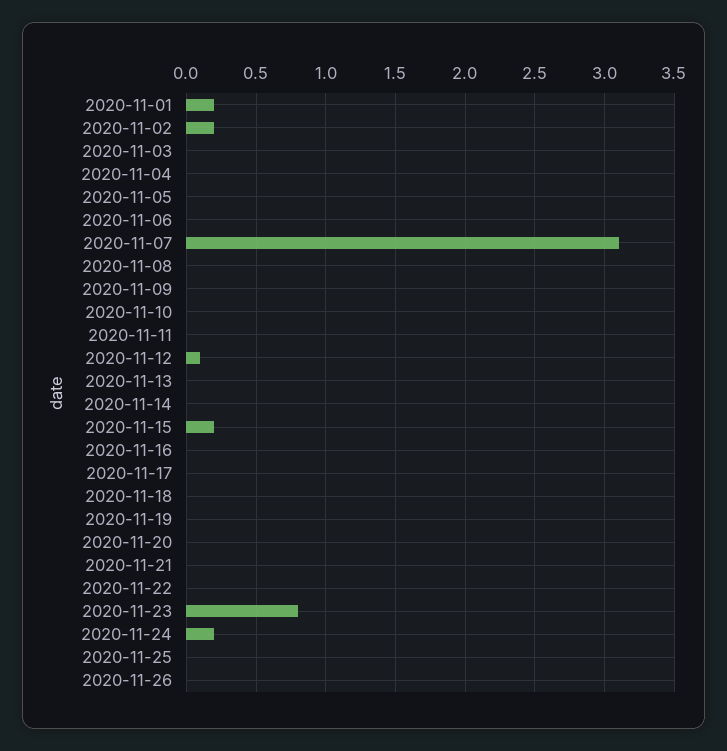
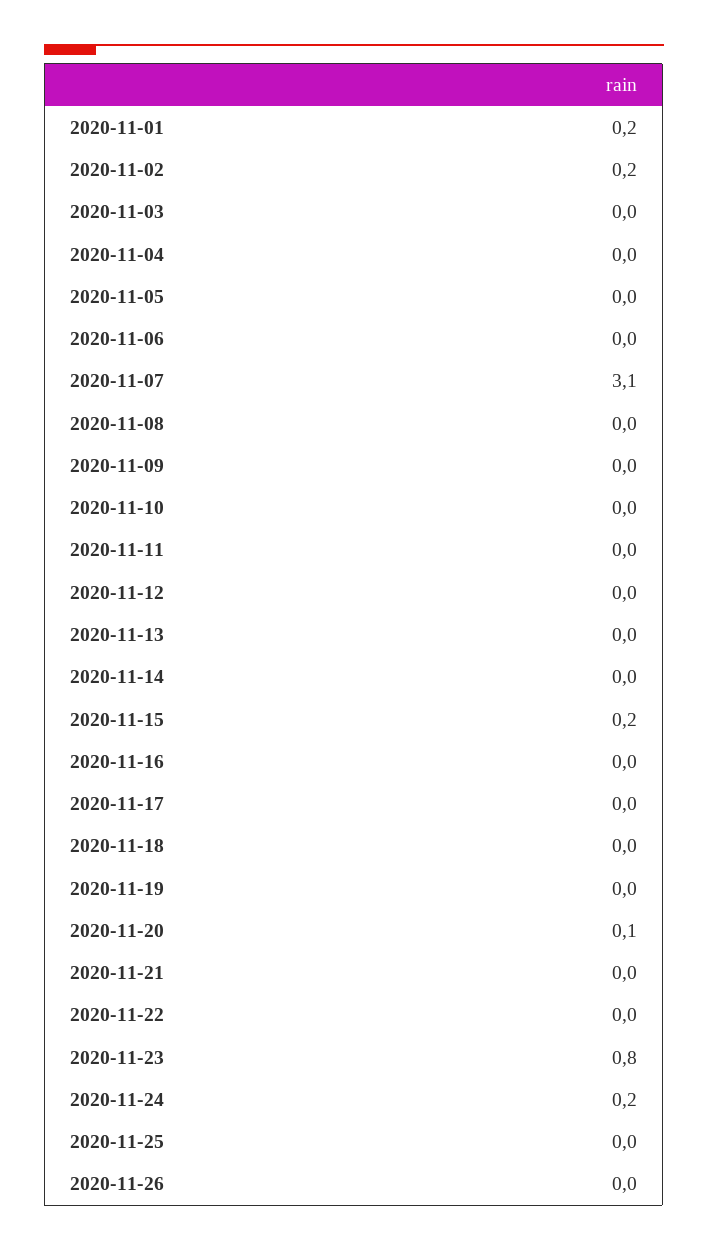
  {
    "2020-11-01": 0.2,
    "2020-11-02": 0.2,
    "2020-11-03": 0,
    "2020-11-04": 0,
    "2020-11-05": 0,
    "2020-11-06": 0,
    "2020-11-07": 3.1,
    "2020-11-08": 0,
    "2020-11-09": 0,
    "2020-11-10": 0,
    "2020-11-11": 0,
-   "2020-11-12": 0.1,
+   "2020-11-12": 0,
    "2020-11-13": 0,
    "2020-11-14": 0,
    "2020-11-15": 0.2,
    "2020-11-16": 0,
    "2020-11-17": 0,
    "2020-11-18": 0,
    "2020-11-19": 0,
-   "2020-11-20": 0,
+   "2020-11-20": 0.1,
    "2020-11-21": 0,
    "2020-11-22": 0,
    "2020-11-23": 0.8,
    "2020-11-24": 0.2,
    "2020-11-25": 0,
    "2020-11-26": 0
  }

